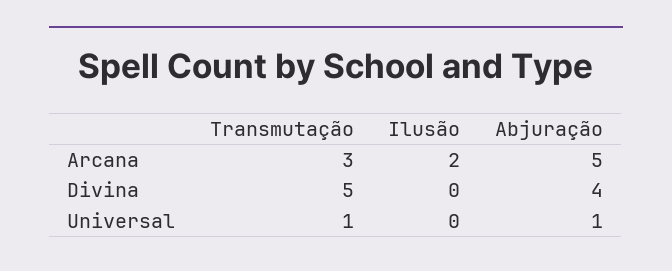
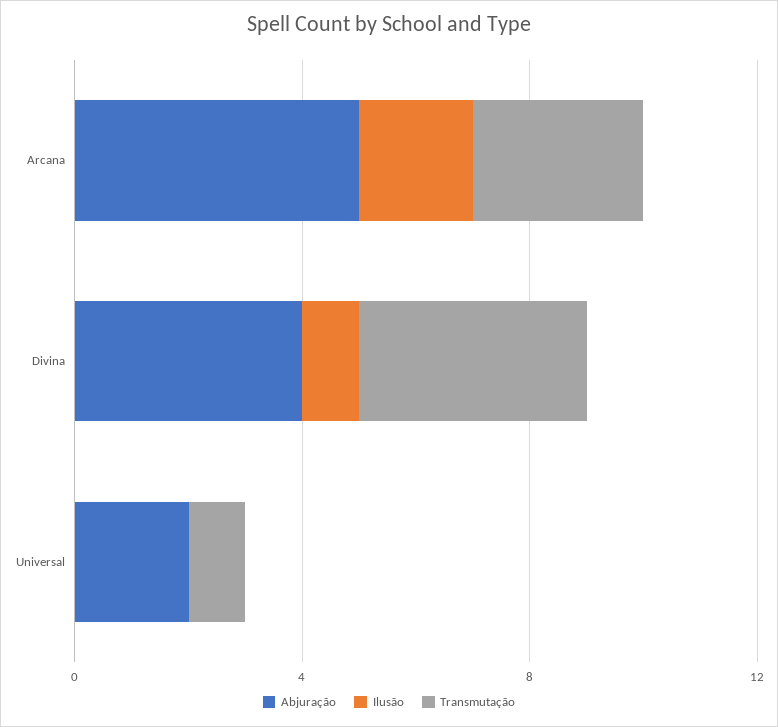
  {
    "Transmutação": {
      "Arcana": 3,
-     "Divina": 5,
+     "Divina": 4,
      "Universal": 1
    },
    "Ilusão": {
      "Arcana": 2,
-     "Divina": 0,
+     "Divina": 1,
      "Universal": 0
    },
    "Abjuração": {
      "Arcana": 5,
      "Divina": 4,
-     "Universal": 1
+     "Universal": 2
    }
  }

